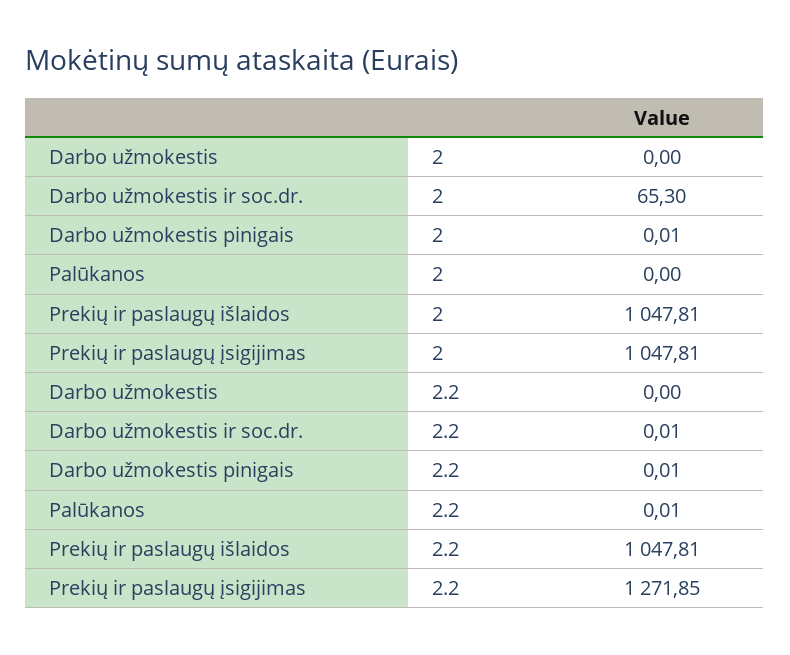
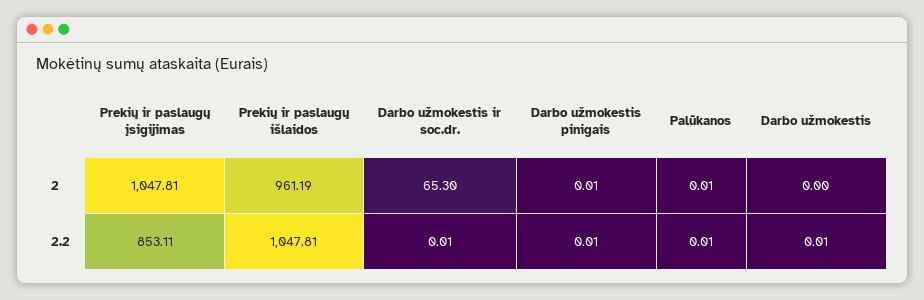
  {
    "Darbo užmokestis": {
      "2": 0,
-     "2.2": 0
+     "2.2": 0.01
    },
    "Darbo užmokestis ir soc.dr.": {
      "2": 65.3,
      "2.2": 0.01
    },
    "Darbo užmokestis pinigais": {
      "2": 0.01,
      "2.2": 0.01
    },
    "Palūkanos": {
-     "2": 0,
+     "2": 0.01,
      "2.2": 0.01
    },
    "Prekių ir paslaugų išlaidos": {
-     "2": 1047.81,
+     "2": 961.19,
      "2.2": 1047.81
    },
    "Prekių ir paslaugų įsigijimas": {
      "2": 1047.81,
-     "2.2": 1271.85
+     "2.2": 853.11
    }
  }

